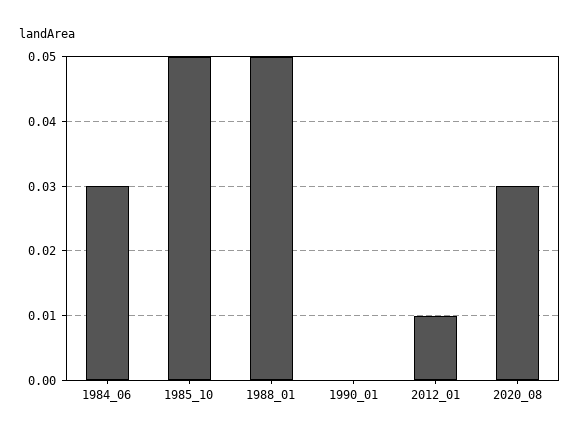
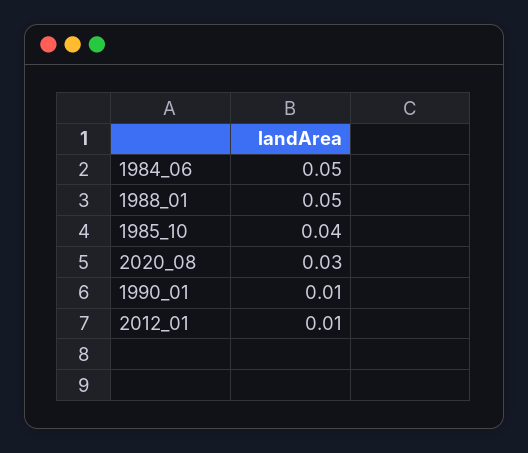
  {
-   "1984_06": 0.03,
+   "1984_06": 0.05,
-   "1985_10": 0.05,
+   "1985_10": 0.04,
    "1988_01": 0.05,
-   "1990_01": 0,
+   "1990_01": 0.01,
    "2012_01": 0.01,
    "2020_08": 0.03
  }

